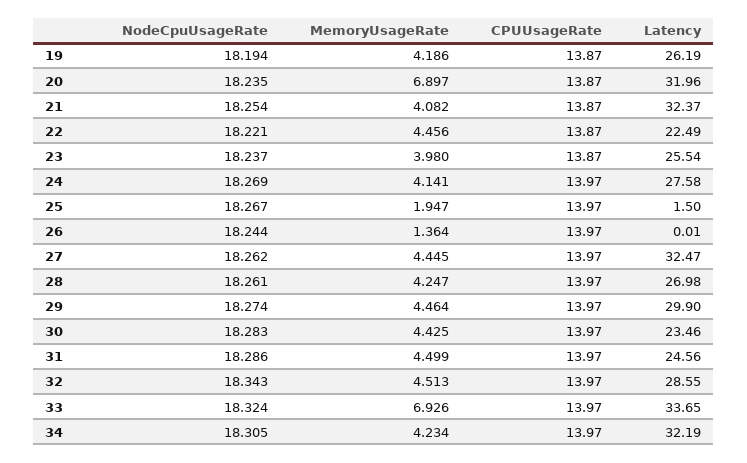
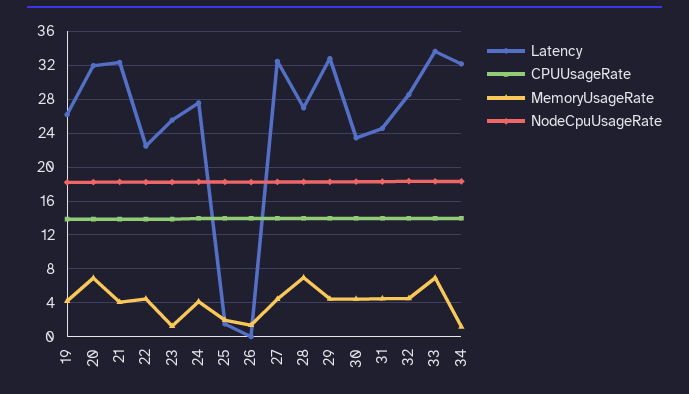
  {
    "NodeCpuUsageRate": {
      "19": 18.194,
      "20": 18.235,
      "21": 18.254,
      "22": 18.221,
      "23": 18.237,
      "24": 18.269,
      "25": 18.267,
      "26": 18.244,
      "27": 18.262,
      "28": 18.261,
      "29": 18.274,
      "30": 18.283,
      "31": 18.286,
      "32": 18.343,
      "33": 18.324,
      "34": 18.305
    },
    "MemoryUsageRate": {
      "19": 4.186,
      "20": 6.897,
      "21": 4.082,
      "22": 4.456,
-     "23": 3.98,
+     "23": 1,
      "24": 4.141,
      "25": 1.947,
      "26": 1.364,
      "27": 4.445,
-     "28": 4.247,
+     "28": 7,
      "29": 4.464,
      "30": 4.425,
      "31": 4.499,
      "32": 4.513,
      "33": 6.926,
-     "34": 4.234
+     "34": 1
    },
    "CPUUsageRate": {
      "19": 13.87,
      "20": 13.87,
      "21": 13.87,
      "22": 13.87,
      "23": 13.87,
      "24": 13.97,
      "25": 13.97,
      "26": 13.97,
      "27": 13.97,
      "28": 13.97,
      "29": 13.97,
      "30": 13.97,
      "31": 13.97,
      "32": 13.97,
      "33": 13.97,
      "34": 13.97
    },
    "Latency": {
      "19": 26.19,
      "20": 31.96,
      "21": 32.37,
      "22": 22.49,
      "23": 25.54,
      "24": 27.58,
      "25": 1.5,
      "26": 0.01,
      "27": 32.47,
      "28": 26.98,
-     "29": 29.9,
+     "29": 33,
      "30": 23.46,
      "31": 24.56,
      "32": 28.55,
      "33": 33.65,
      "34": 32.19
    }
  }

